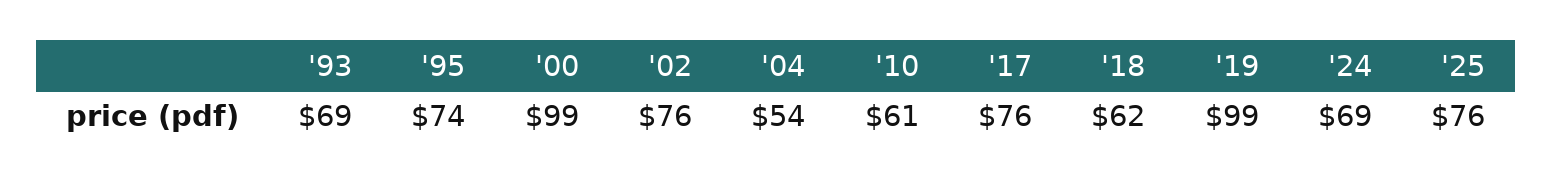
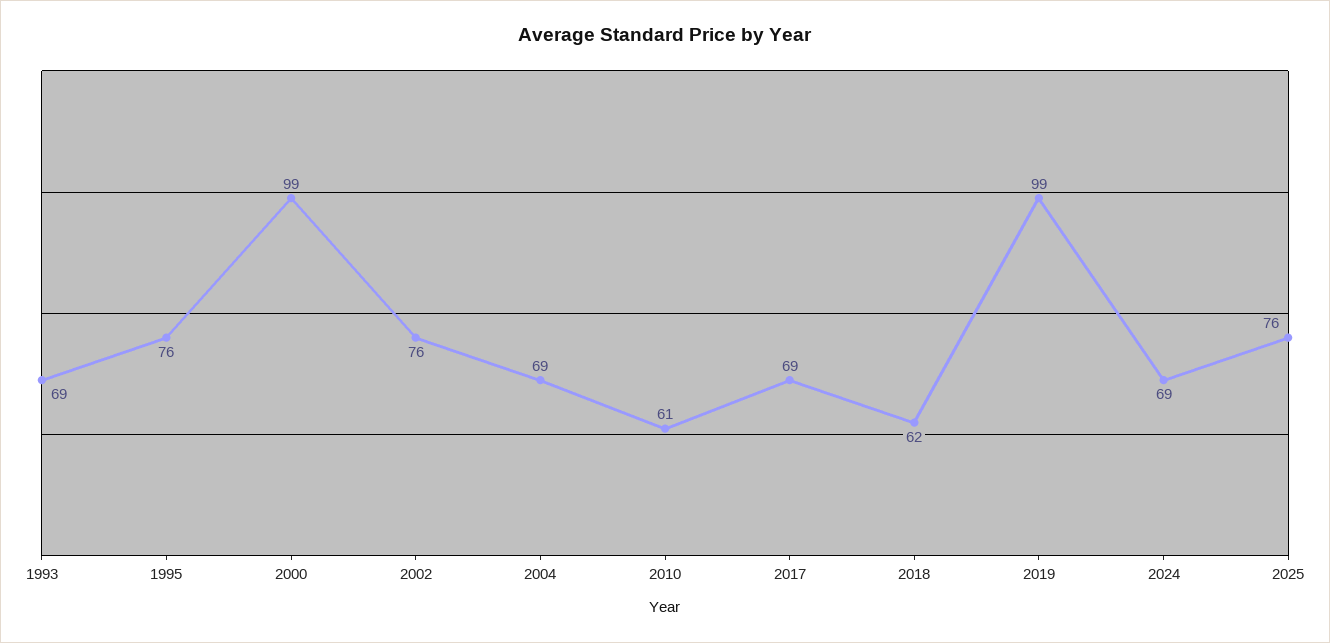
  {
    "'93": 69,
-   "'95": 74,
+   "'95": 76,
    "'00": 99,
    "'02": 76,
-   "'04": 54,
+   "'04": 69,
    "'10": 61,
-   "'17": 76,
+   "'17": 69,
    "'18": 62,
    "'19": 99,
    "'24": 69,
    "'25": 76
  }

